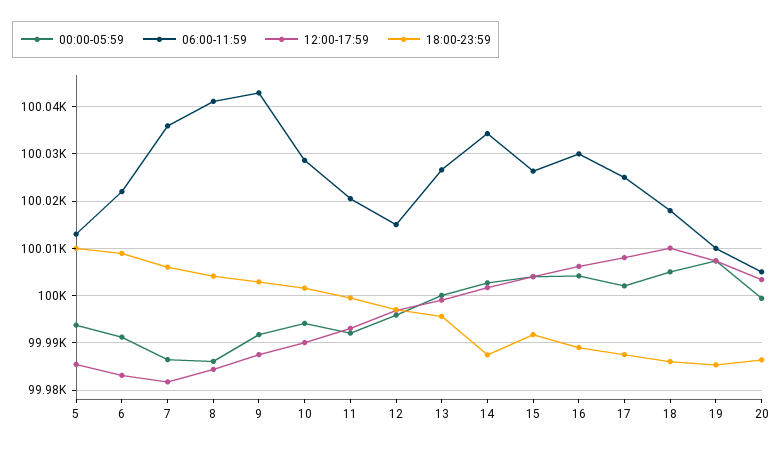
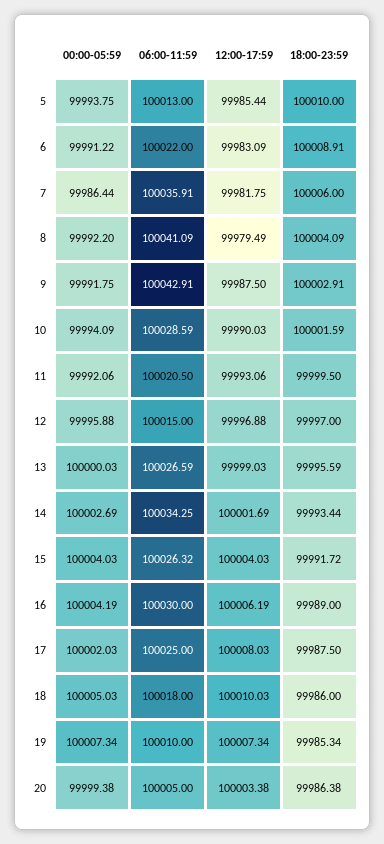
  {
    "00:00-05:59": {
      "5": 99993.75,
      "6": 99991.22,
      "7": 99986.44,
-     "8": 99986,
+     "8": 99992.2,
      "9": 99991.75,
      "10": 99994.09,
      "11": 99992.06,
      "12": 99995.88,
      "13": 100000.03,
      "14": 100002.69,
      "15": 100004.03,
      "16": 100004.19,
      "17": 100002.03,
      "18": 100005.03,
      "19": 100007.34,
      "20": 99999.38
    },
    "06:00-11:59": {
      "5": 100013,
      "6": 100022,
      "7": 100035.91,
      "8": 100041.09,
      "9": 100042.91,
      "10": 100028.59,
      "11": 100020.5,
      "12": 100015,
      "13": 100026.59,
      "14": 100034.25,
      "15": 100026.32,
      "16": 100030,
      "17": 100025,
      "18": 100018,
      "19": 100010,
      "20": 100005
    },
    "12:00-17:59": {
      "5": 99985.44,
      "6": 99983.09,
      "7": 99981.75,
-     "8": 99984,
+     "8": 99979.49,
      "9": 99987.5,
      "10": 99990.03,
      "11": 99993.06,
      "12": 99996.88,
      "13": 99999.03,
      "14": 100001.69,
      "15": 100004.03,
      "16": 100006.19,
      "17": 100008.03,
      "18": 100010.03,
      "19": 100007.34,
      "20": 100003.38
    },
    "18:00-23:59": {
      "5": 100010,
      "6": 100008.91,
      "7": 100006,
      "8": 100004.09,
      "9": 100002.91,
      "10": 100001.59,
      "11": 99999.5,
      "12": 99997,
      "13": 99995.59,
-     "14": 99988,
+     "14": 99993.44,
      "15": 99991.72,
      "16": 99989,
      "17": 99987.5,
      "18": 99986,
      "19": 99985.34,
      "20": 99986.38
    }
  }

